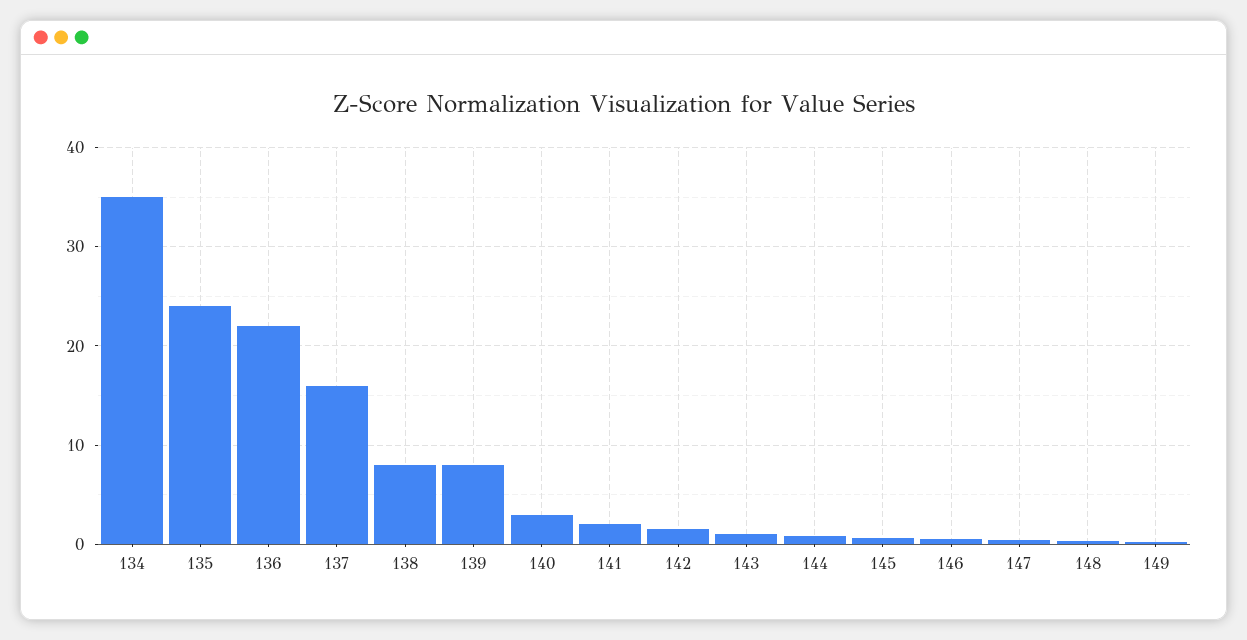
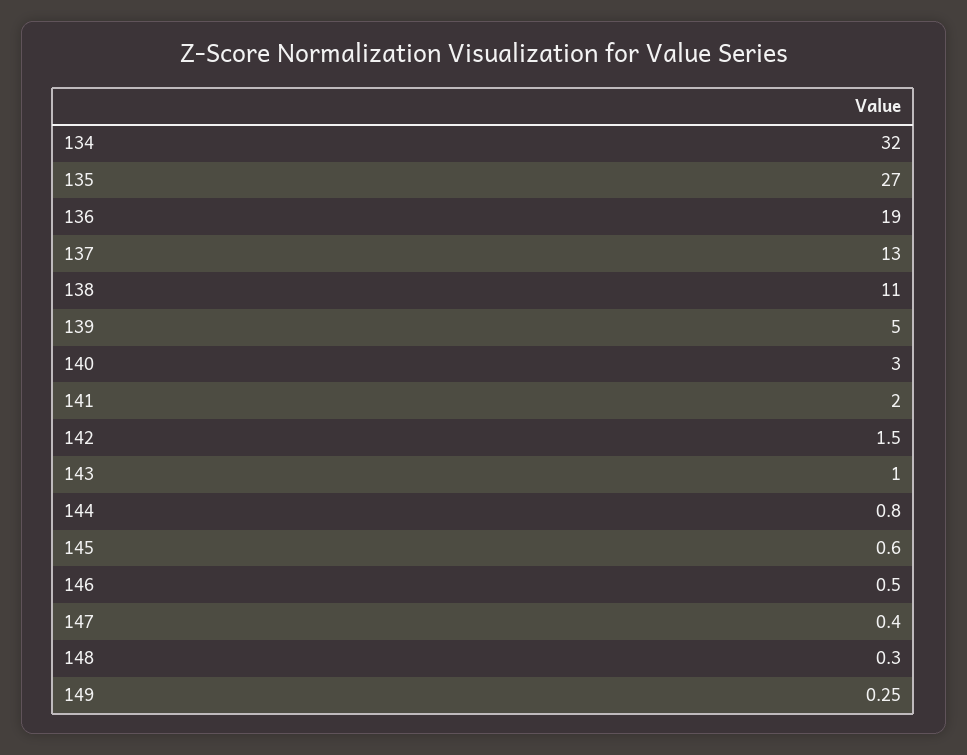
  {
-   "134": 35,
+   "134": 32,
-   "135": 24,
+   "135": 27,
-   "136": 22,
+   "136": 19,
-   "137": 16,
+   "137": 13,
-   "138": 8,
+   "138": 11,
-   "139": 8,
+   "139": 5,
    "140": 3,
    "141": 2,
    "142": 1.5,
    "143": 1,
    "144": 0.8,
    "145": 0.6,
    "146": 0.5,
    "147": 0.4,
    "148": 0.3,
    "149": 0.25
  }

